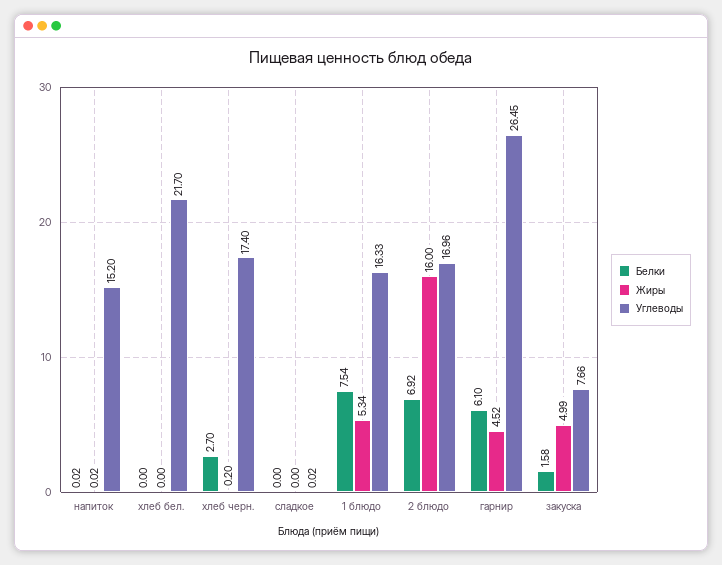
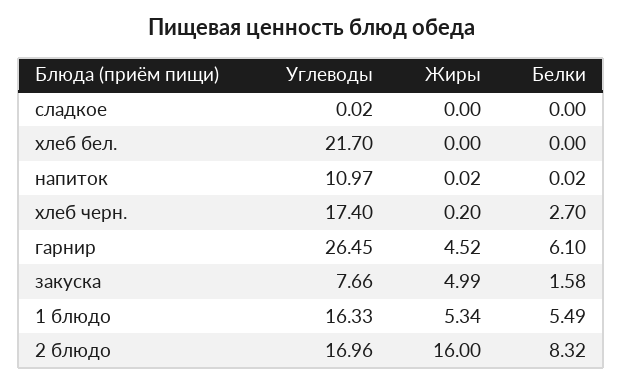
  {
    "Белки": {
      "напиток": 0.02,
      "хлеб бел.": 0,
      "хлеб черн.": 2.7,
      "сладкое": 0,
-     "1 блюдо": 7.54,
+     "1 блюдо": 5.49,
-     "2 блюдо": 6.92,
+     "2 блюдо": 8.32,
      "гарнир": 6.1,
      "закуска": 1.58
    },
    "Жиры": {
      "напиток": 0.02,
      "хлеб бел.": 0,
      "хлеб черн.": 0.2,
      "сладкое": 0,
      "1 блюдо": 5.34,
      "2 блюдо": 16,
      "гарнир": 4.52,
      "закуска": 4.99
    },
    "Углеводы": {
-     "напиток": 15.2,
+     "напиток": 10.97,
      "хлеб бел.": 21.7,
      "хлеб черн.": 17.4,
      "сладкое": 0.02,
      "1 блюдо": 16.33,
      "2 блюдо": 16.96,
      "гарнир": 26.45,
      "закуска": 7.66
    }
  }

